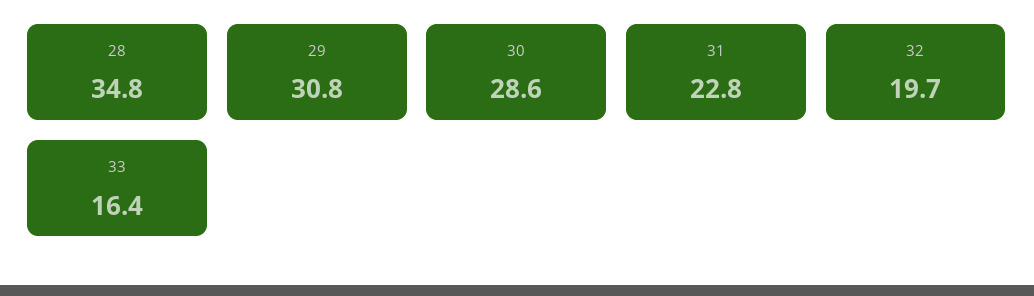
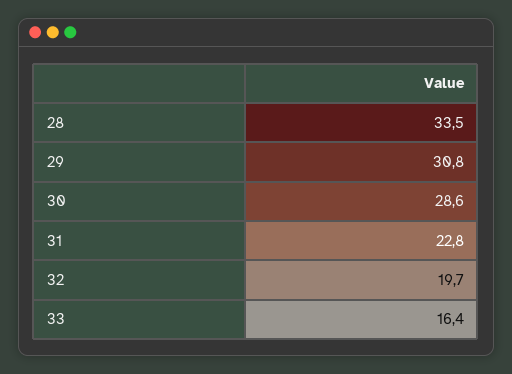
  {
-   "28": 34.8,
+   "28": 33.5,
    "29": 30.8,
    "30": 28.6,
    "31": 22.8,
    "32": 19.7,
    "33": 16.4
  }

